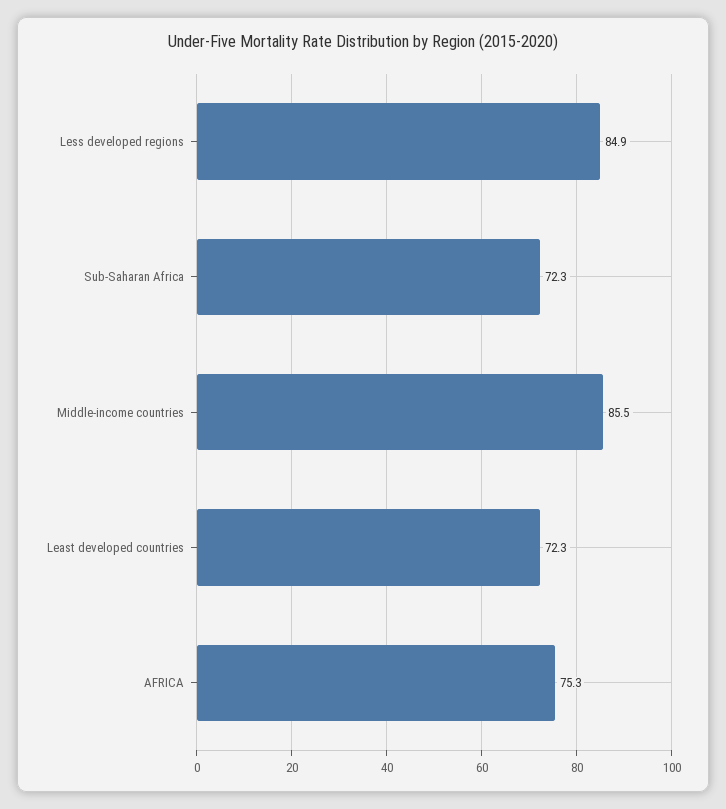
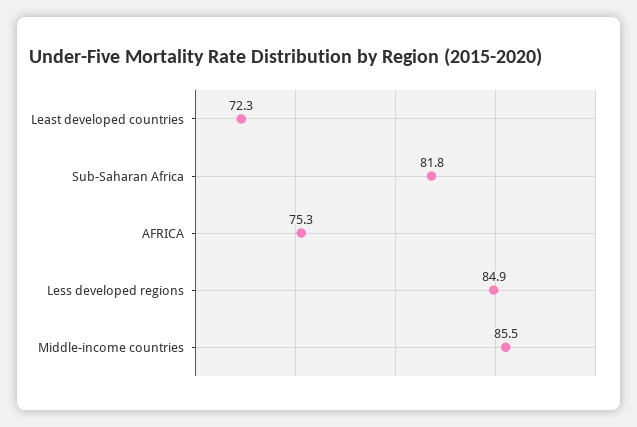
  {
    "Less developed regions": 84.9,
-   "Sub-Saharan Africa": 72.3,
+   "Sub-Saharan Africa": 81.8,
    "Middle-income countries": 85.5,
    "Least developed countries": 72.3,
    "AFRICA": 75.3
  }

